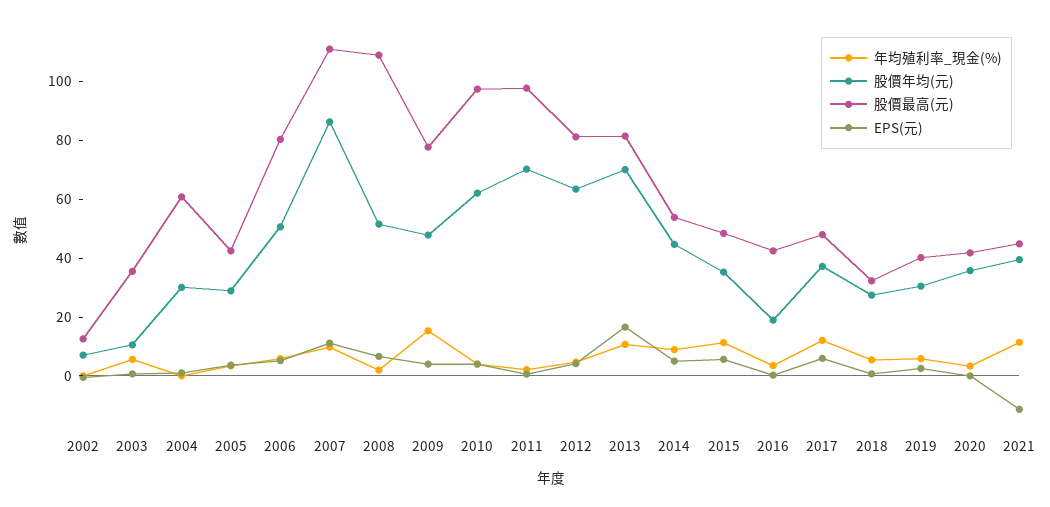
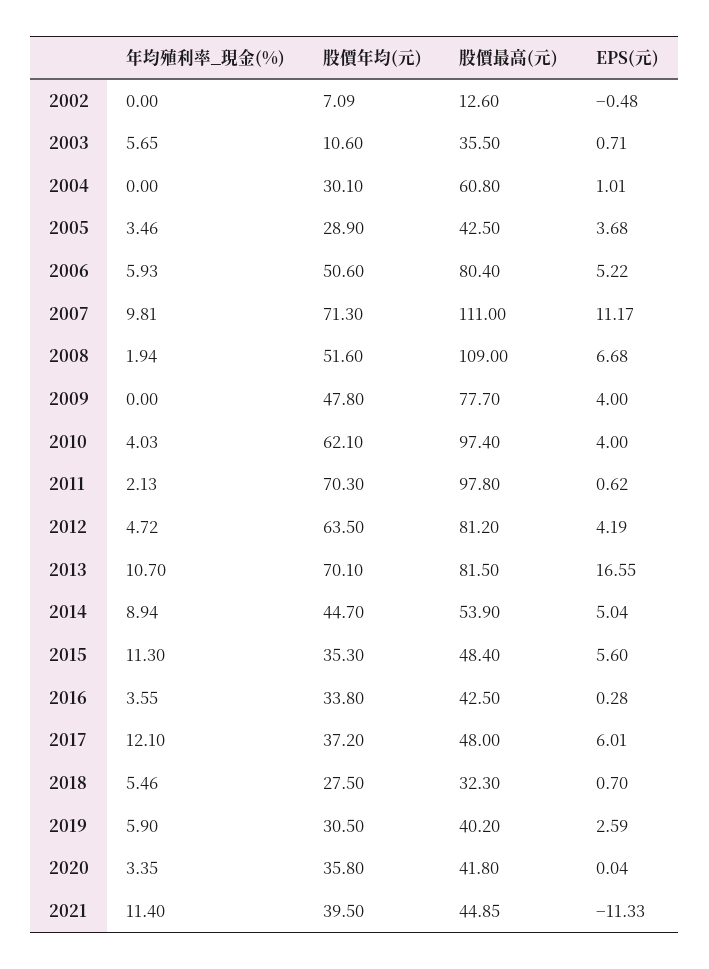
  {
    "年均殖利率_現金(%)": {
      "2002": 0,
      "2003": 5.65,
      "2004": 0,
      "2005": 3.46,
      "2006": 5.93,
      "2007": 9.81,
      "2008": 1.94,
-     "2009": 15,
+     "2009": 0,
      "2010": 4.03,
      "2011": 2.13,
      "2012": 4.72,
      "2013": 10.7,
      "2014": 8.94,
      "2015": 11.3,
      "2016": 3.55,
      "2017": 12.1,
      "2018": 5.46,
      "2019": 5.9,
      "2020": 3.35,
      "2021": 11.4
    },
    "股價年均(元)": {
      "2002": 7.09,
      "2003": 10.6,
      "2004": 30.1,
      "2005": 28.9,
      "2006": 50.6,
-     "2007": 85,
+     "2007": 71.3,
      "2008": 51.6,
      "2009": 47.8,
      "2010": 62.1,
      "2011": 70.3,
      "2012": 63.5,
      "2013": 70.1,
      "2014": 44.7,
      "2015": 35.3,
-     "2016": 20,
+     "2016": 33.8,
      "2017": 37.2,
      "2018": 27.5,
      "2019": 30.5,
      "2020": 35.8,
      "2021": 39.5
    },
    "股價最高(元)": {
      "2002": 12.6,
      "2003": 35.5,
      "2004": 60.8,
      "2005": 42.5,
      "2006": 80.4,
      "2007": 111,
      "2008": 109,
      "2009": 77.7,
      "2010": 97.4,
      "2011": 97.8,
      "2012": 81.2,
      "2013": 81.5,
      "2014": 53.9,
      "2015": 48.4,
      "2016": 42.5,
      "2017": 48,
      "2018": 32.3,
      "2019": 40.2,
      "2020": 41.8,
      "2021": 44.85
    },
    "EPS(元)": {
      "2002": -0.48,
      "2003": 0.71,
      "2004": 1.01,
      "2005": 3.68,
      "2006": 5.22,
      "2007": 11.17,
      "2008": 6.68,
      "2009": 4,
      "2010": 4,
      "2011": 0.62,
      "2012": 4.19,
      "2013": 16.55,
      "2014": 5.04,
      "2015": 5.6,
      "2016": 0.28,
      "2017": 6.01,
      "2018": 0.7,
      "2019": 2.59,
      "2020": 0.04,
      "2021": -11.33
    }
  }

